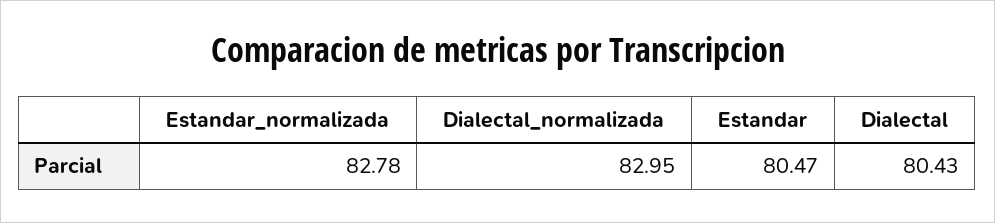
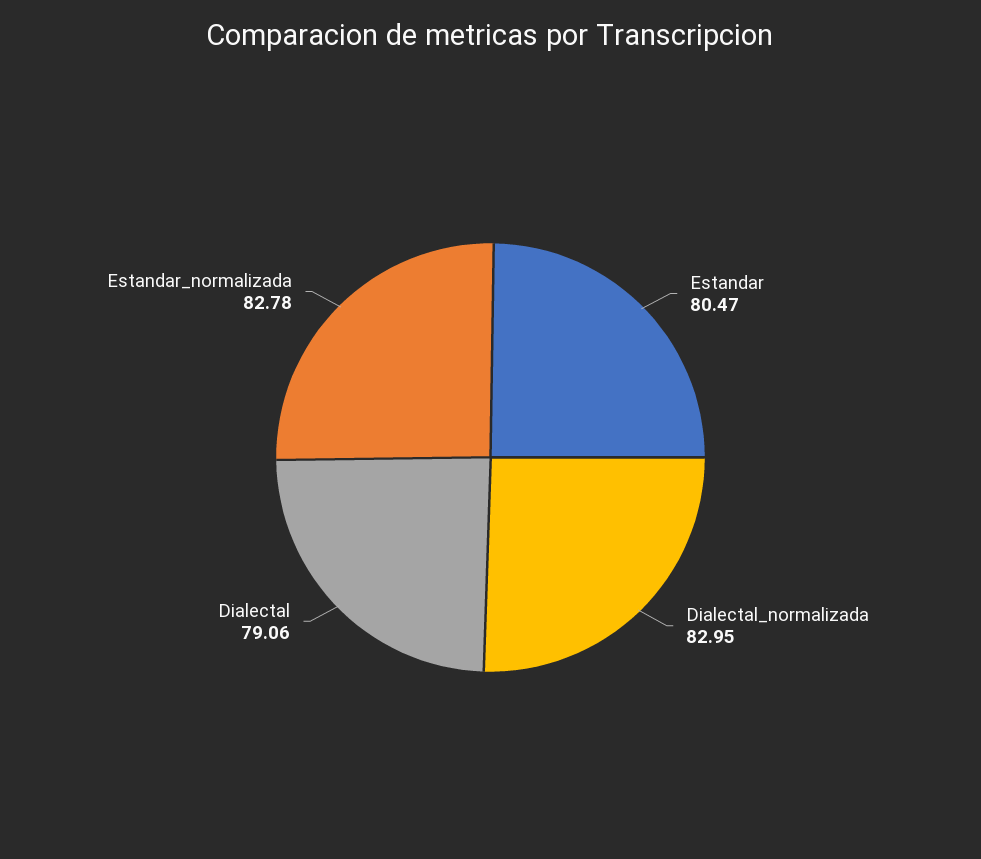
  {
    "Estandar_normalizada": 82.78,
    "Dialectal_normalizada": 82.95,
    "Estandar": 80.47,
-   "Dialectal": 80.43
+   "Dialectal": 79.06
  }

